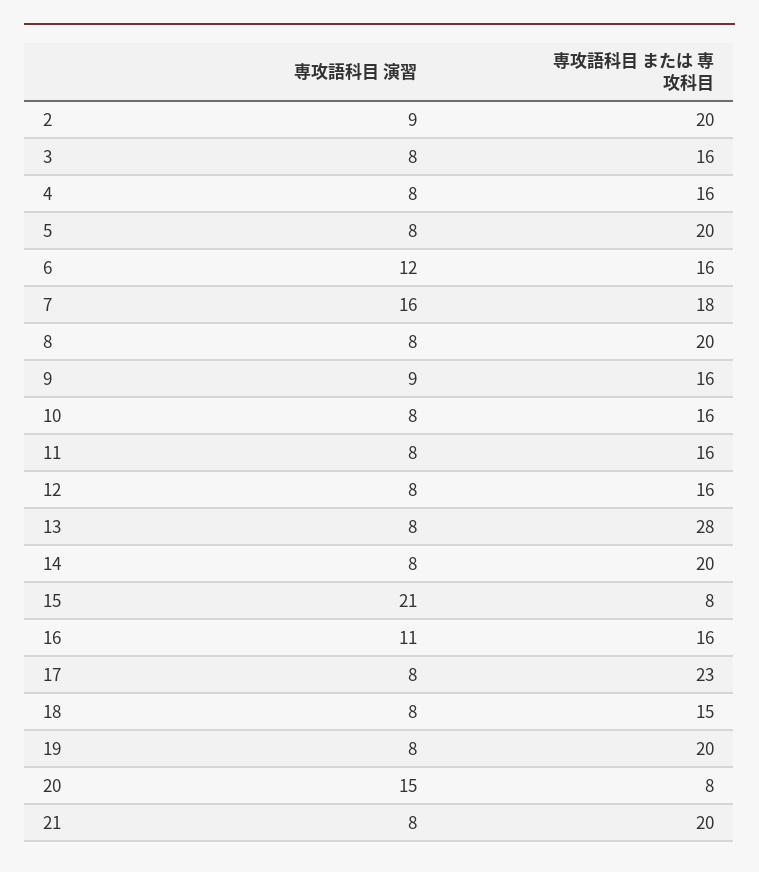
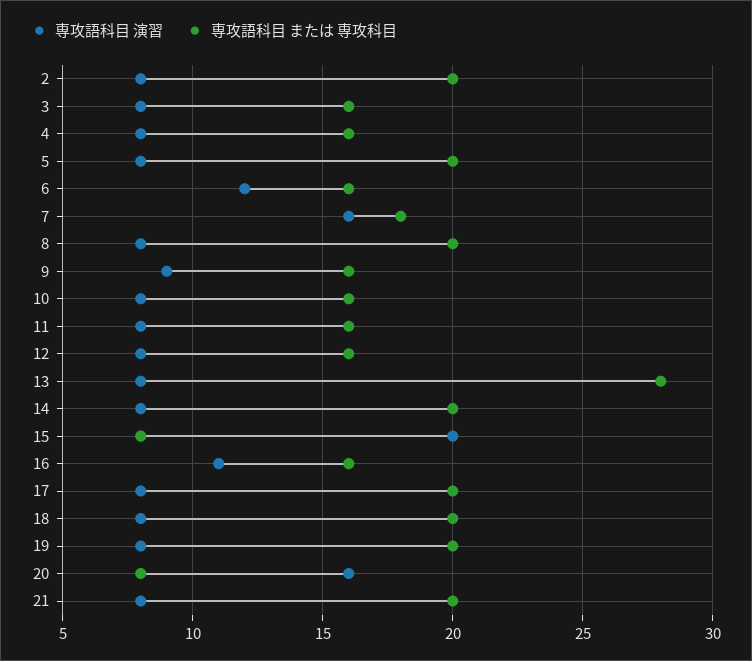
  {
    "専攻語科目 演習": {
-     "2": 9,
+     "2": 8,
      "3": 8,
      "4": 8,
      "5": 8,
      "6": 12,
      "7": 16,
      "8": 8,
      "9": 9,
      "10": 8,
      "11": 8,
      "12": 8,
      "13": 8,
      "14": 8,
-     "15": 21,
+     "15": 20,
      "16": 11,
      "17": 8,
      "18": 8,
      "19": 8,
-     "20": 15,
+     "20": 16,
      "21": 8
    },
    "専攻語科目 または 専攻科目": {
      "2": 20,
      "3": 16,
      "4": 16,
      "5": 20,
      "6": 16,
      "7": 18,
      "8": 20,
      "9": 16,
      "10": 16,
      "11": 16,
      "12": 16,
      "13": 28,
      "14": 20,
      "15": 8,
      "16": 16,
-     "17": 23,
+     "17": 20,
-     "18": 15,
+     "18": 20,
      "19": 20,
      "20": 8,
      "21": 20
    }
  }

